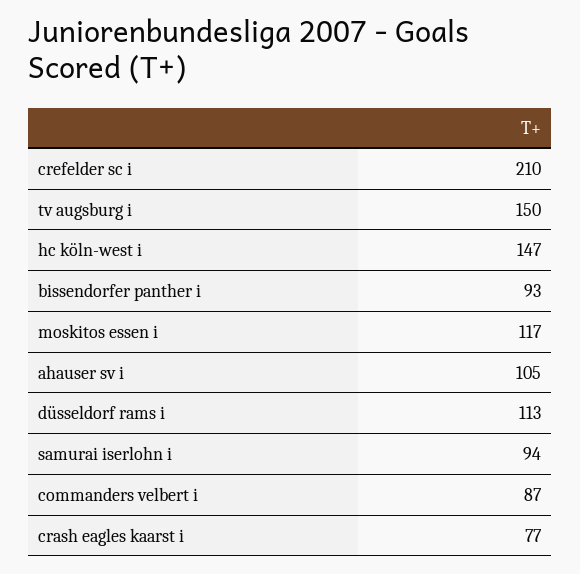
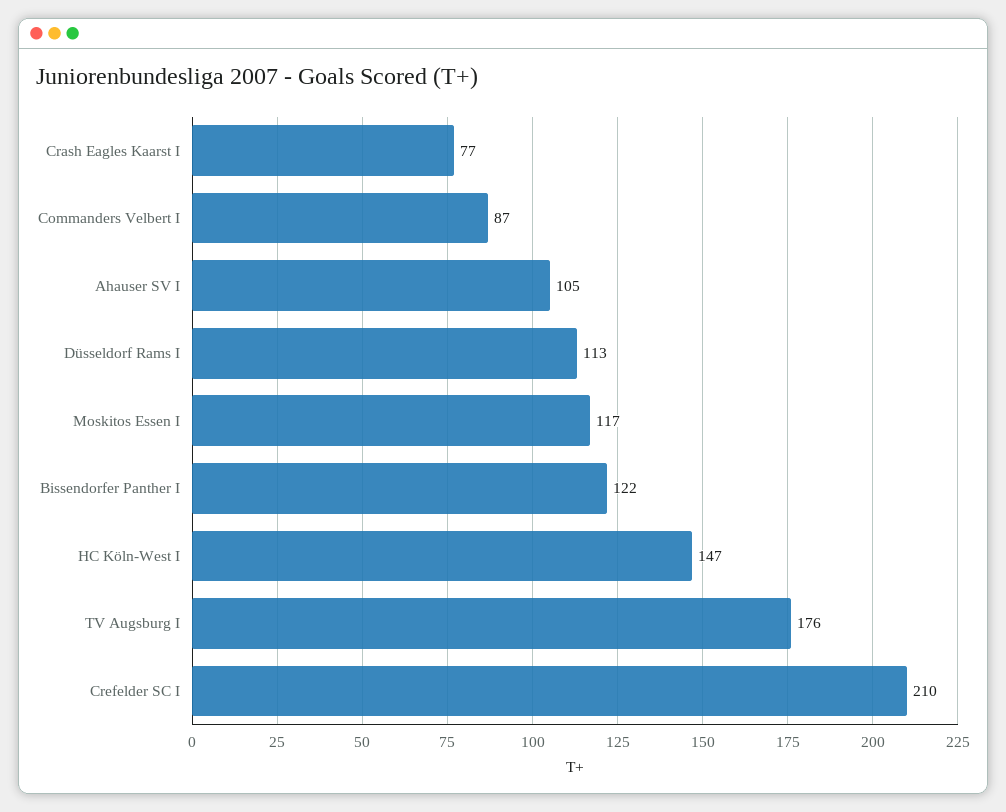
  {
    "crefelder sc i": 210,
-   "tv augsburg i": 150,
+   "tv augsburg i": 176,
    "hc köln-west i": 147,
-   "bissendorfer panther i": 93,
+   "bissendorfer panther i": 122,
    "moskitos essen i": 117,
    "ahauser sv i": 105,
    "düsseldorf rams i": 113,
-   "samurai iserlohn i": 94,
    "commanders velbert i": 87,
    "crash eagles kaarst i": 77
  }

